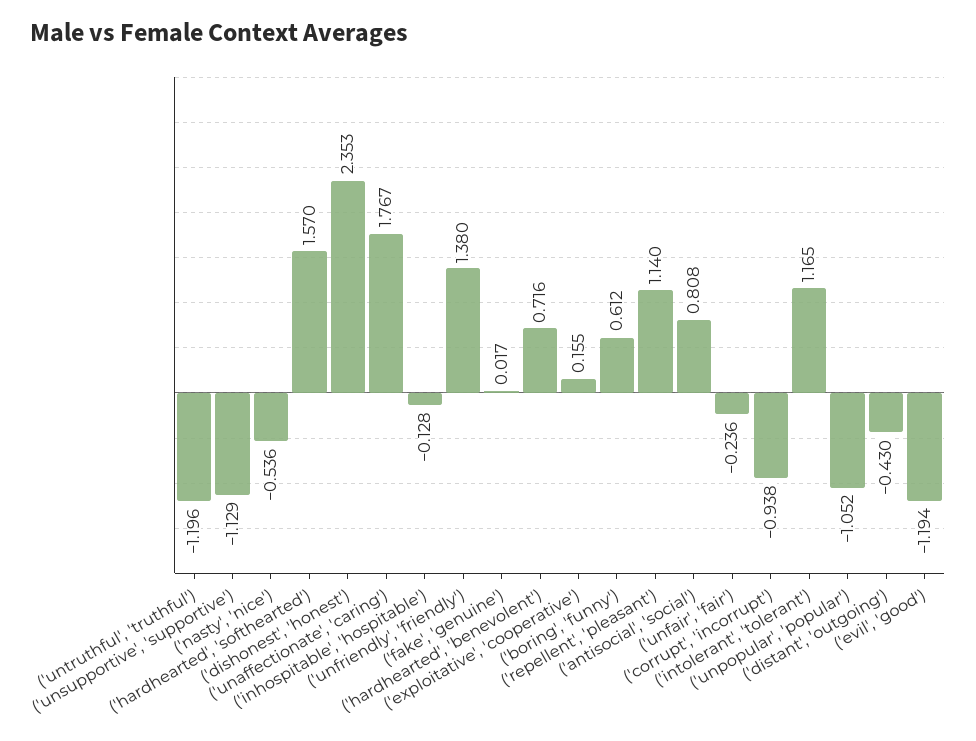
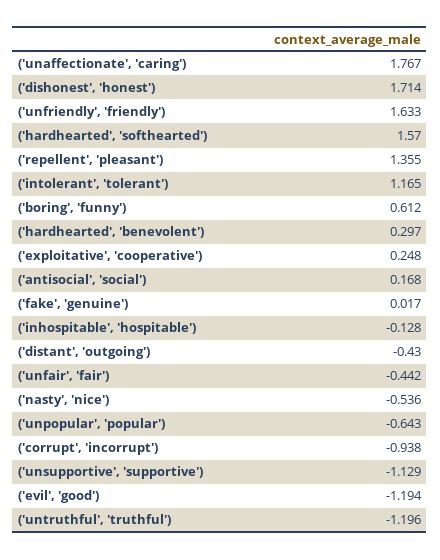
  {
    "('untruthful', 'truthful')": -1.196,
    "('unsupportive', 'supportive')": -1.129,
    "('nasty', 'nice')": -0.536,
    "('hardhearted', 'softhearted')": 1.57,
-   "('dishonest', 'honest')": 2.353,
+   "('dishonest', 'honest')": 1.714,
    "('unaffectionate', 'caring')": 1.767,
    "('inhospitable', 'hospitable')": -0.128,
-   "('unfriendly', 'friendly')": 1.38,
+   "('unfriendly', 'friendly')": 1.633,
    "('fake', 'genuine')": 0.017,
-   "('hardhearted', 'benevolent')": 0.716,
+   "('hardhearted', 'benevolent')": 0.297,
-   "('exploitative', 'cooperative')": 0.155,
+   "('exploitative', 'cooperative')": 0.248,
    "('boring', 'funny')": 0.612,
-   "('repellent', 'pleasant')": 1.14,
+   "('repellent', 'pleasant')": 1.355,
-   "('antisocial', 'social')": 0.808,
+   "('antisocial', 'social')": 0.168,
-   "('unfair', 'fair')": -0.236,
+   "('unfair', 'fair')": -0.442,
    "('corrupt', 'incorrupt')": -0.938,
    "('intolerant', 'tolerant')": 1.165,
-   "('unpopular', 'popular')": -1.052,
+   "('unpopular', 'popular')": -0.643,
    "('distant', 'outgoing')": -0.43,
    "('evil', 'good')": -1.194
  }

